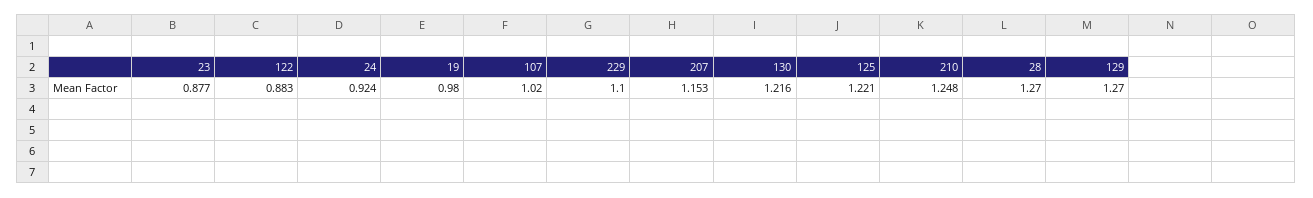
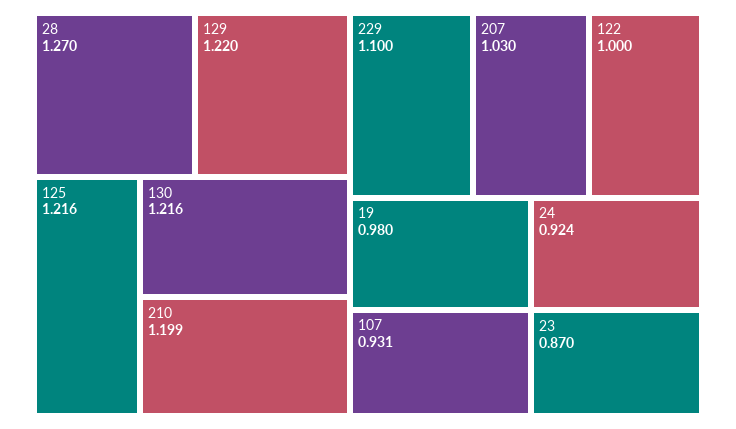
  {
-   "23": 0.877,
+   "23": 0.87,
-   "122": 0.883,
+   "122": 1,
    "24": 0.924,
    "19": 0.98,
-   "107": 1.02,
+   "107": 0.931,
    "229": 1.1,
-   "207": 1.153,
+   "207": 1.03,
    "130": 1.216,
-   "125": 1.221,
+   "125": 1.216,
-   "210": 1.248,
+   "210": 1.199,
    "28": 1.27,
-   "129": 1.27
+   "129": 1.22
  }

